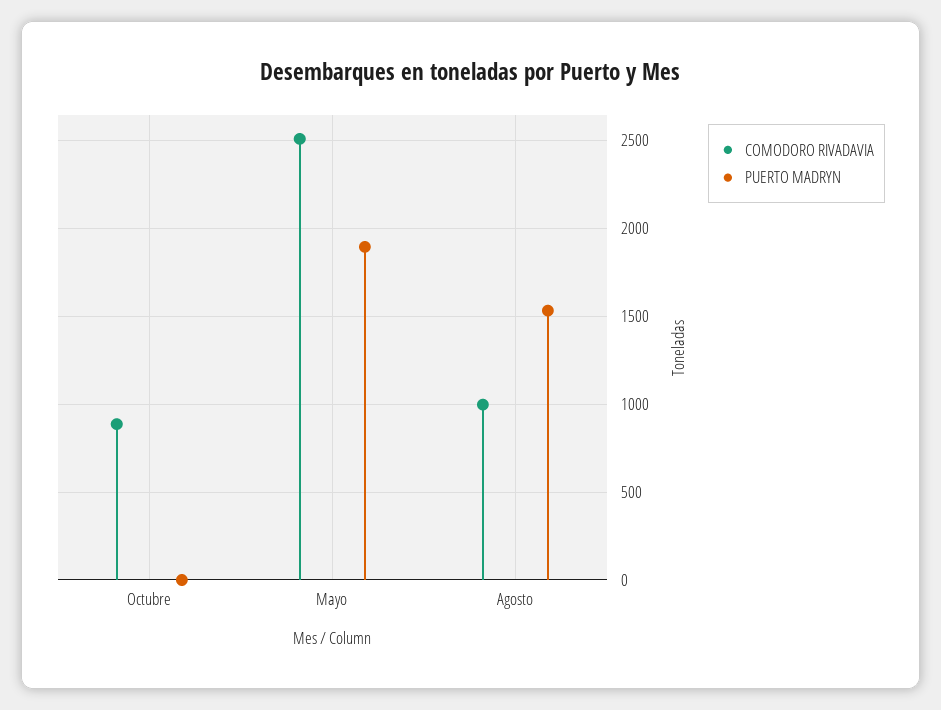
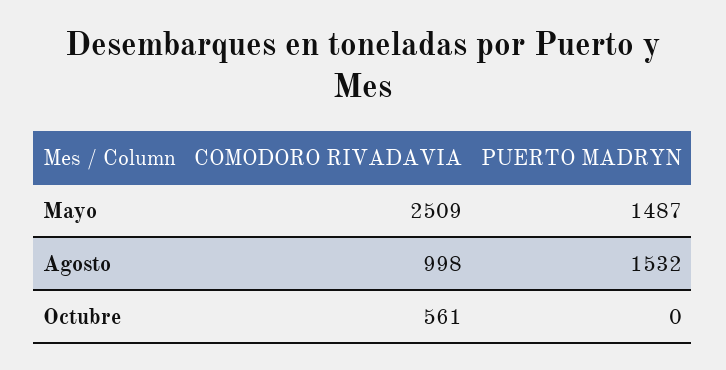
  {
    "COMODORO RIVADAVIA": {
-     "Octubre": 900,
+     "Octubre": 561,
      "Mayo": 2509,
      "Agosto": 998
    },
    "PUERTO MADRYN": {
      "Octubre": 0,
-     "Mayo": 1900,
+     "Mayo": 1487,
      "Agosto": 1532
    }
  }

